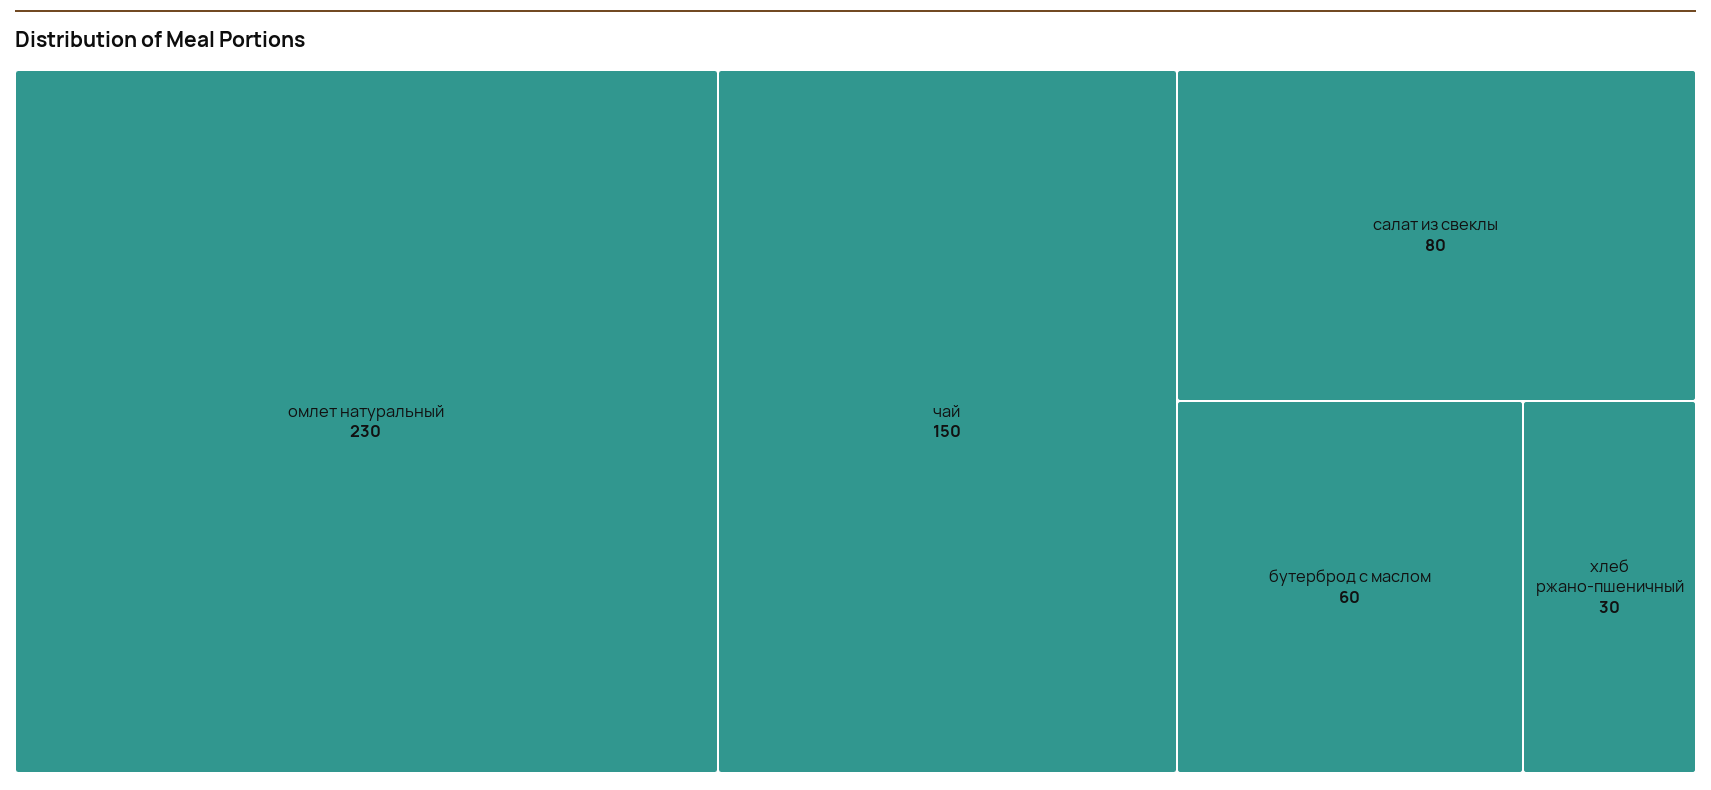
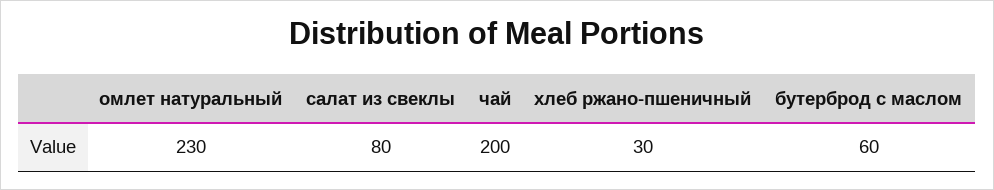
  {
    "омлет натуральный": 230,
-   "чай": 150,
+   "чай": 200,
    "салат из свеклы": 80,
    "бутерброд с маслом": 60,
    "хлеб ржано-пшеничный": 30
  }

